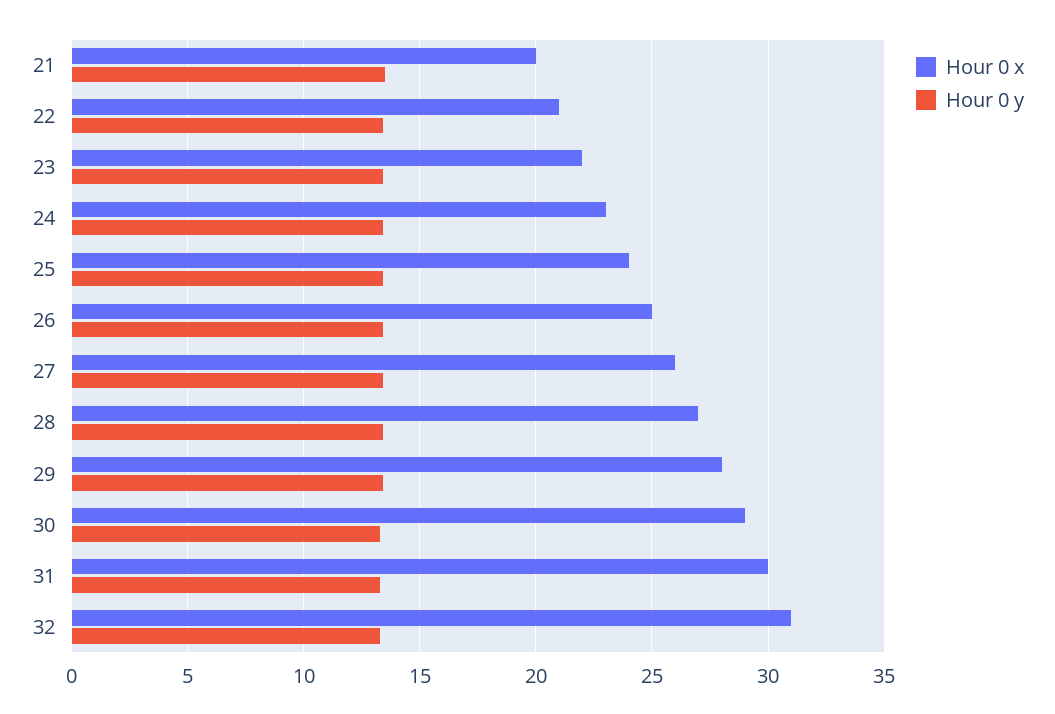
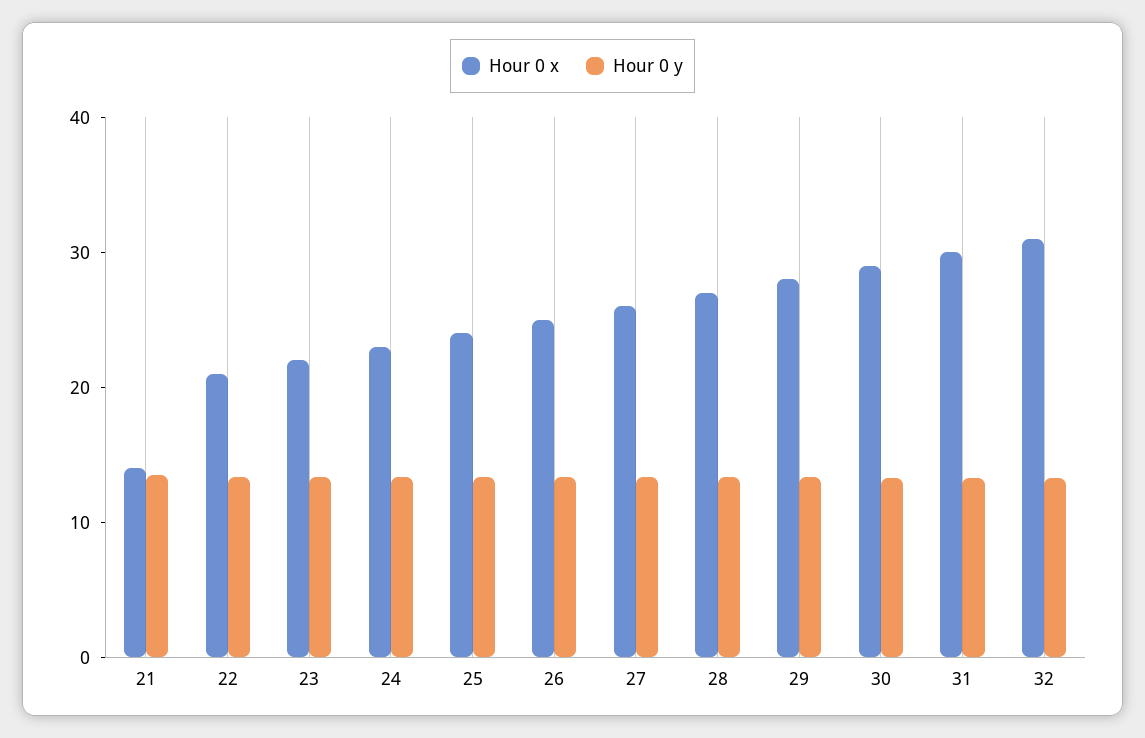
  {
    "Hour 0 x": {
-     "21": 20,
+     "21": 14,
      "22": 21,
      "23": 22,
      "24": 23,
      "25": 24,
      "26": 25,
      "27": 26,
      "28": 27,
      "29": 28,
      "30": 29,
      "31": 30,
      "32": 31
    },
    "Hour 0 y": {
      "21": 13.5,
      "22": 13.5,
      "23": 13.5,
      "24": 13.5,
      "25": 13.5,
      "26": 13.5,
      "27": 13.5,
      "28": 13.5,
      "29": 13.5,
      "30": 13.5,
      "31": 13.5,
      "32": 13.5
    }
  }

